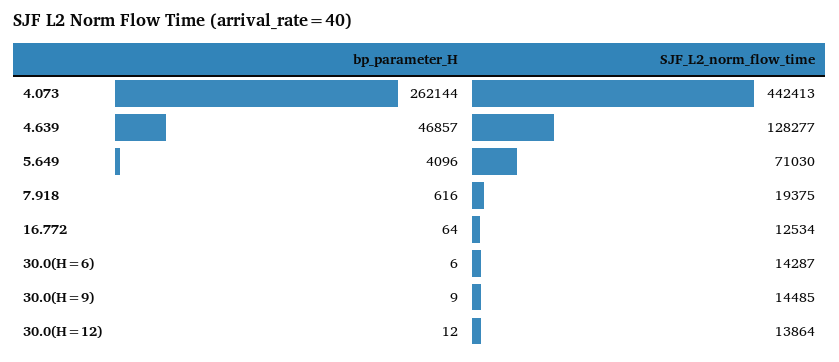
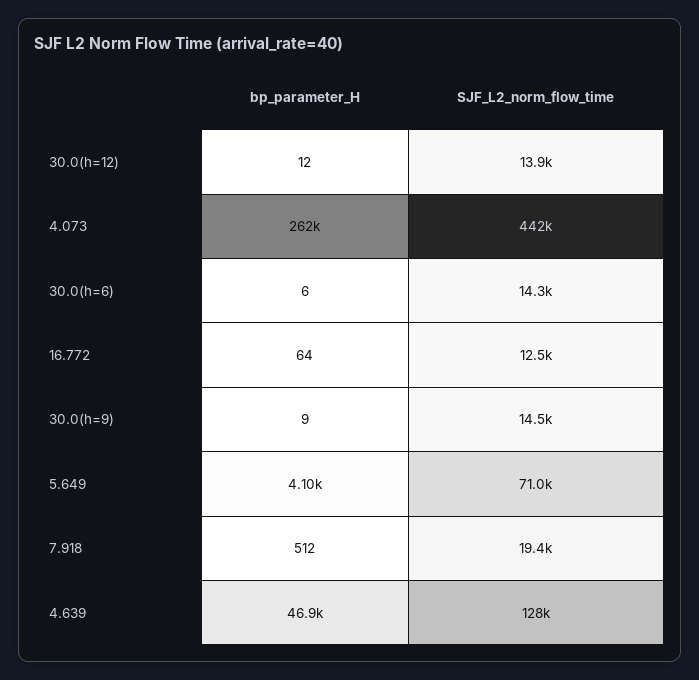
  {
    "bp_parameter_H": {
      "4.073": 262144,
      "4.639": 46857,
      "5.649": 4096,
-     "7.918": 616,
+     "7.918": 512,
      "16.772": 64,
      "30.0(H=6)": 6,
      "30.0(H=9)": 9,
      "30.0(H=12)": 12
    },
    "SJF_L2_norm_flow_time": {
      "4.073": 442413,
      "4.639": 128277,
      "5.649": 71030,
      "7.918": 19375,
      "16.772": 12534,
      "30.0(H=6)": 14287,
      "30.0(H=9)": 14485,
      "30.0(H=12)": 13864
    }
  }

